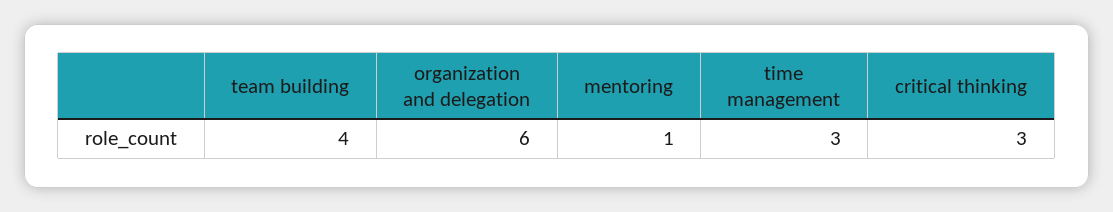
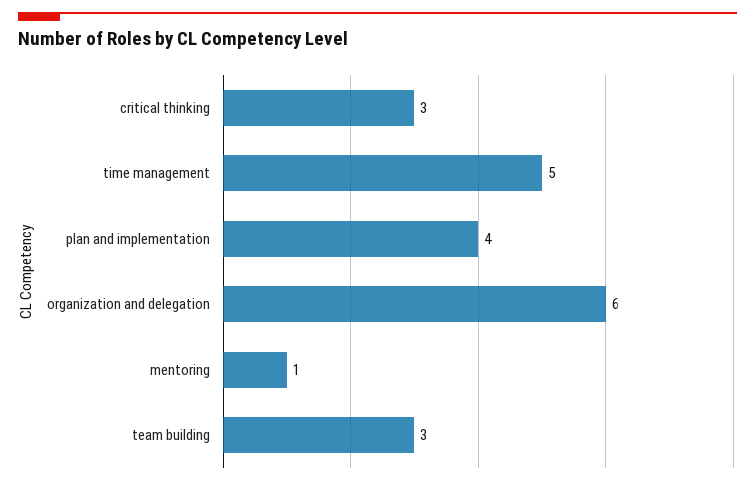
  {
-   "team building": 4,
+   "team building": 3,
    "organization and delegation": 6,
    "mentoring": 1,
-   "time management": 3,
+   "time management": 5,
-   "critical thinking": 3
+   "critical thinking": 3,
+   "plan and implementation": 4
  }

